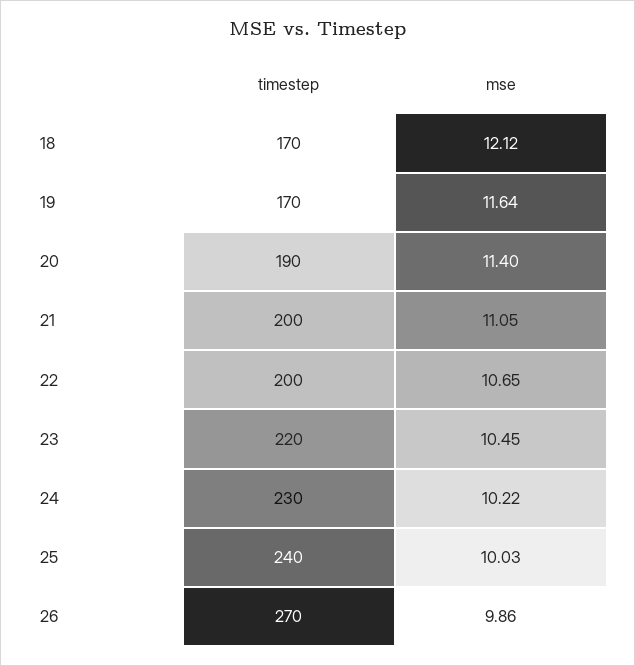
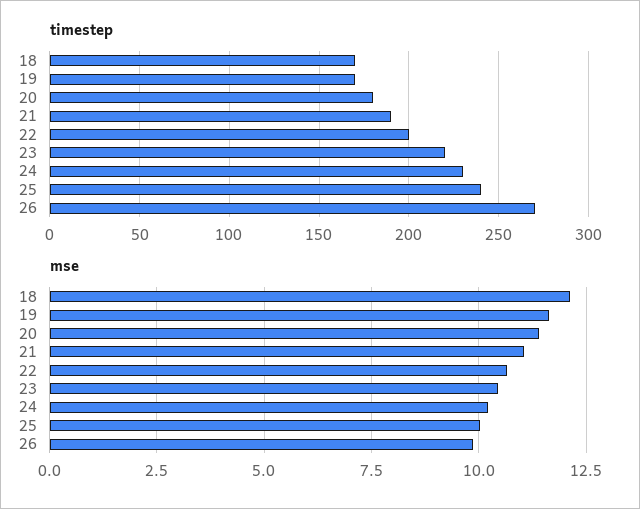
  {
    "timestep": {
      "18": 170,
      "19": 170,
-     "20": 190,
+     "20": 180,
-     "21": 200,
+     "21": 190,
      "22": 200,
      "23": 220,
      "24": 230,
      "25": 240,
      "26": 270
    },
    "mse": {
      "18": 12.12,
      "19": 11.64,
      "20": 11.4,
      "21": 11.05,
      "22": 10.65,
      "23": 10.45,
      "24": 10.22,
      "25": 10.03,
      "26": 9.86
    }
  }

